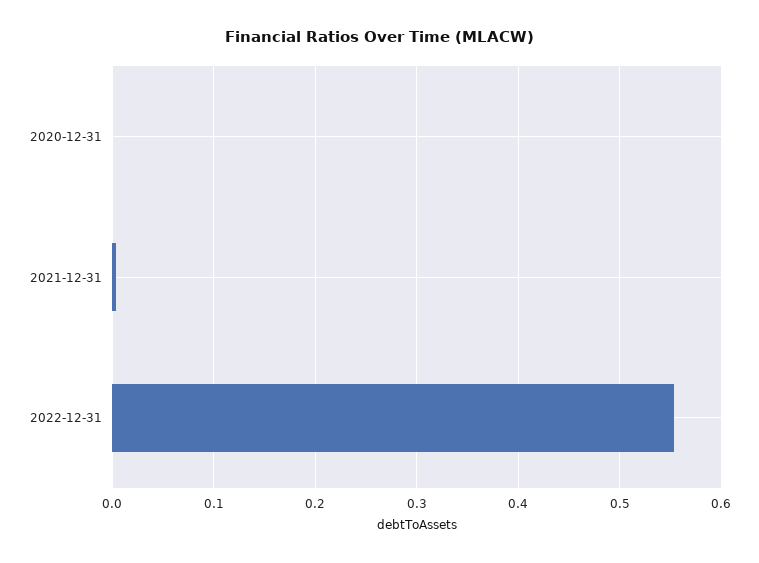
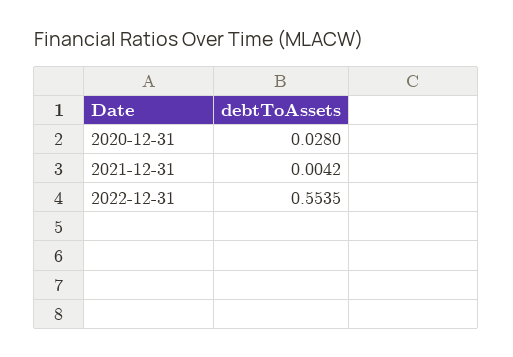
  {
-   "2020-12-31": 0,
+   "2020-12-31": 0.028,
    "2021-12-31": 0.0042,
    "2022-12-31": 0.5535
  }

